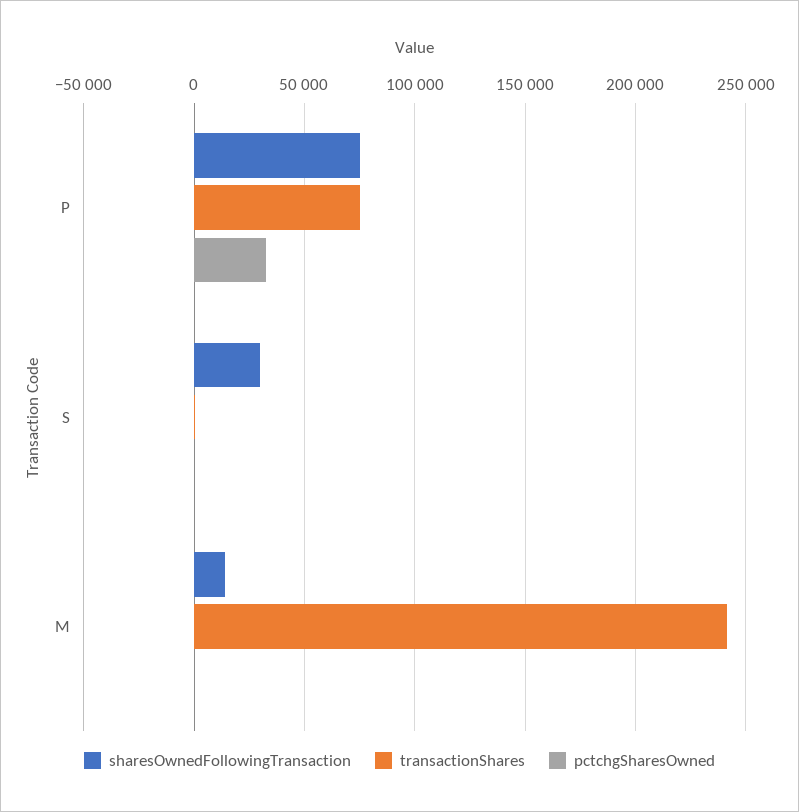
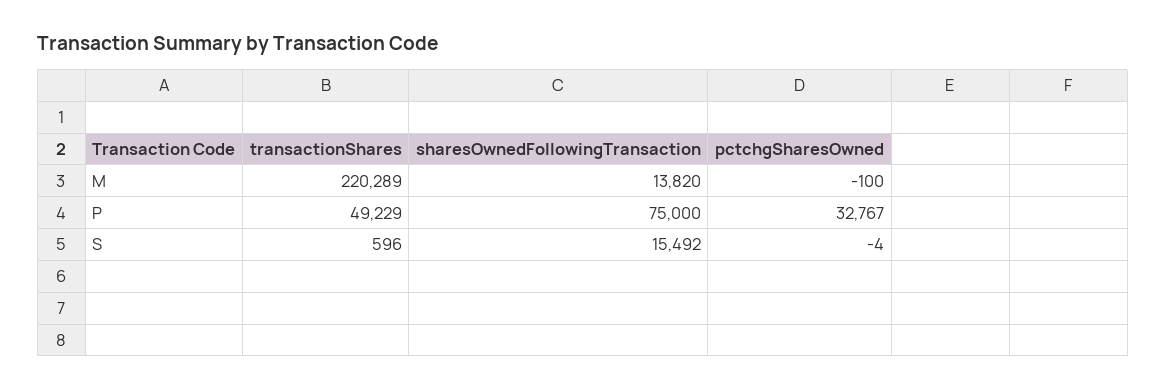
  {
    "sharesOwnedFollowingTransaction": {
      "P": 75000,
-     "S": 30000,
+     "S": 15492,
      "M": 13820
    },
    "transactionShares": {
-     "P": 75000,
+     "P": 49229,
      "S": 596,
-     "M": 240000
+     "M": 220289
    },
    "pctchgSharesOwned": {
      "P": 32767,
      "S": -4,
      "M": -100
    }
  }

